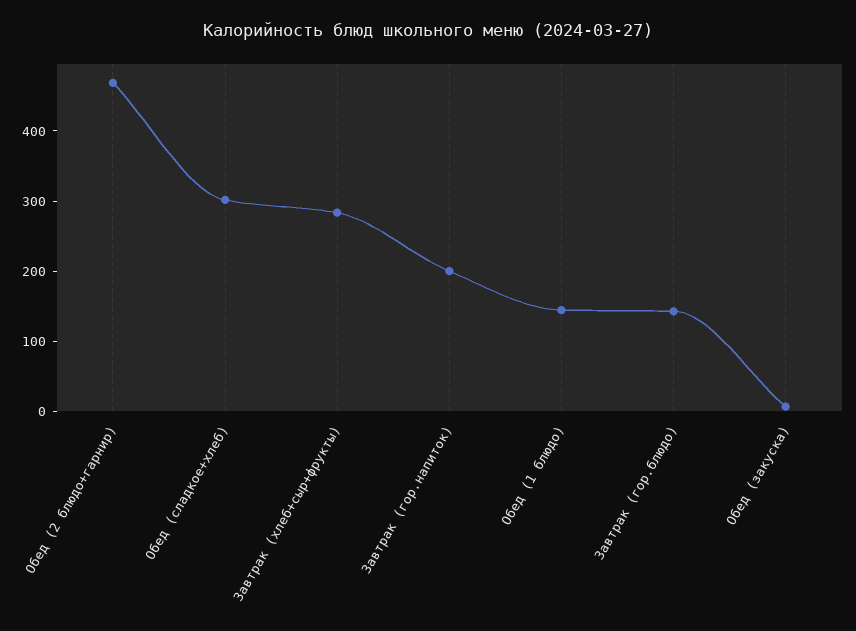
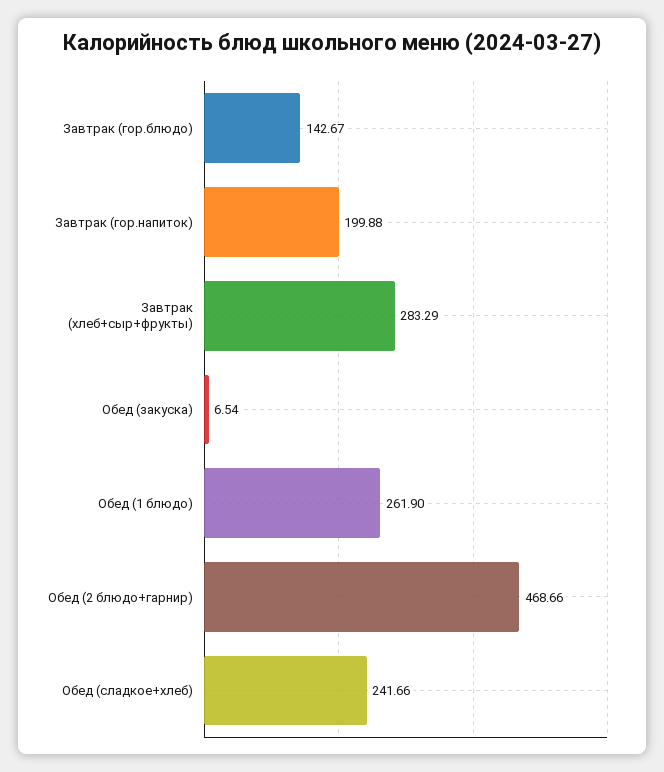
  {
    "Обед (2 блюдо+гарнир)": 468.66,
-   "Обед (сладкое+хлеб)": 300,
+   "Обед (сладкое+хлеб)": 241.66,
    "Завтрак (хлеб+сыр+фрукты)": 283.29,
    "Завтрак (гор.напиток)": 199.88,
-   "Обед (1 блюдо)": 140,
+   "Обед (1 блюдо)": 261.9,
    "Завтрак (гор.блюдо)": 142.67,
    "Обед (закуска)": 6.54
  }

